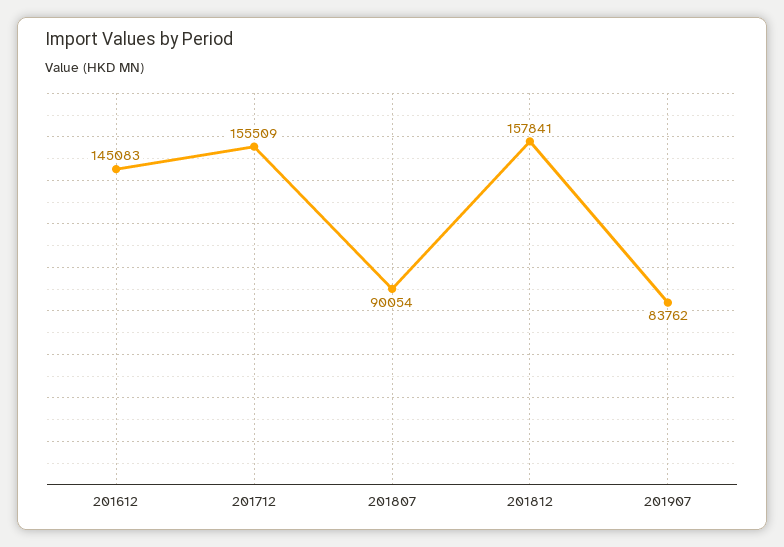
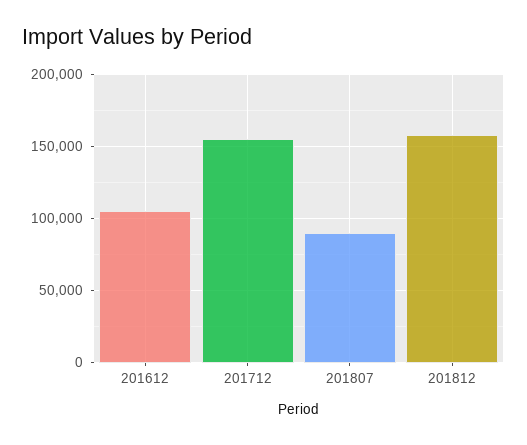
  {
-   "201612": 145083,
+   "201612": 105000,
    "201712": 155509,
    "201807": 90054,
-   "201812": 157841,
+   "201812": 157841
-   "201907": 83762
  }

